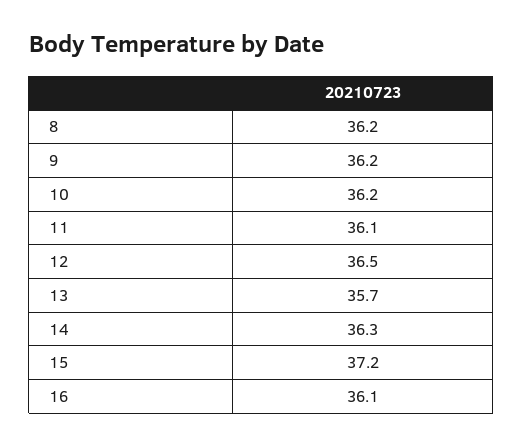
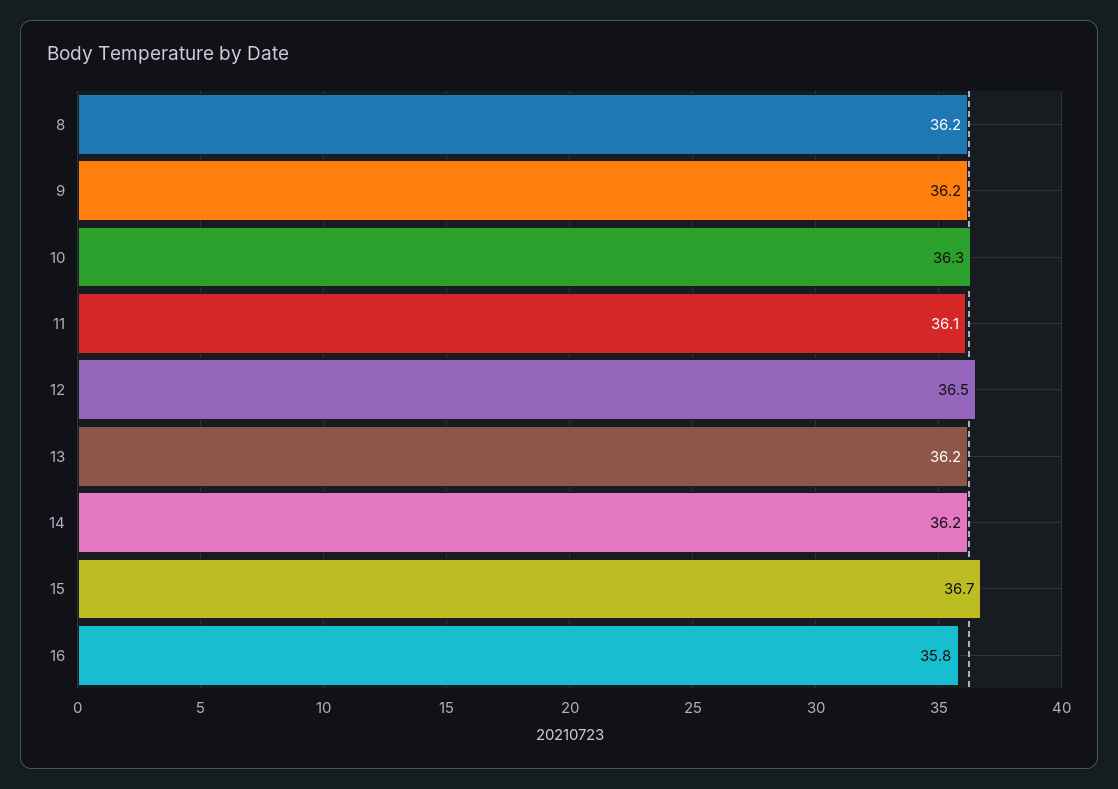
  {
    "8": 36.2,
    "9": 36.2,
-   "10": 36.2,
+   "10": 36.3,
    "11": 36.1,
    "12": 36.5,
-   "13": 35.7,
+   "13": 36.2,
-   "14": 36.3,
+   "14": 36.2,
-   "15": 37.2,
+   "15": 36.7,
-   "16": 36.1
+   "16": 35.8
  }

